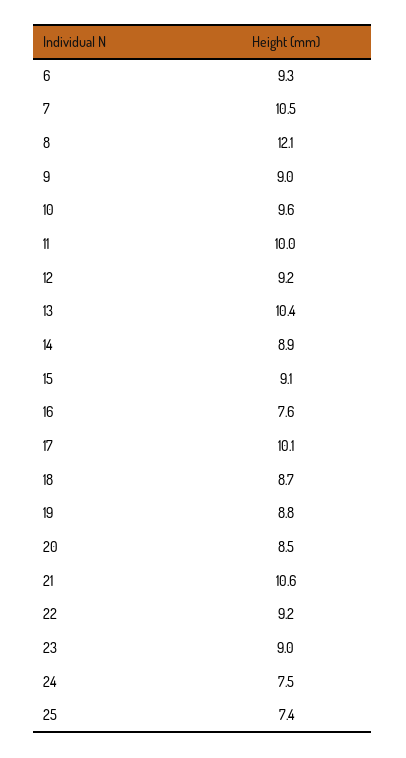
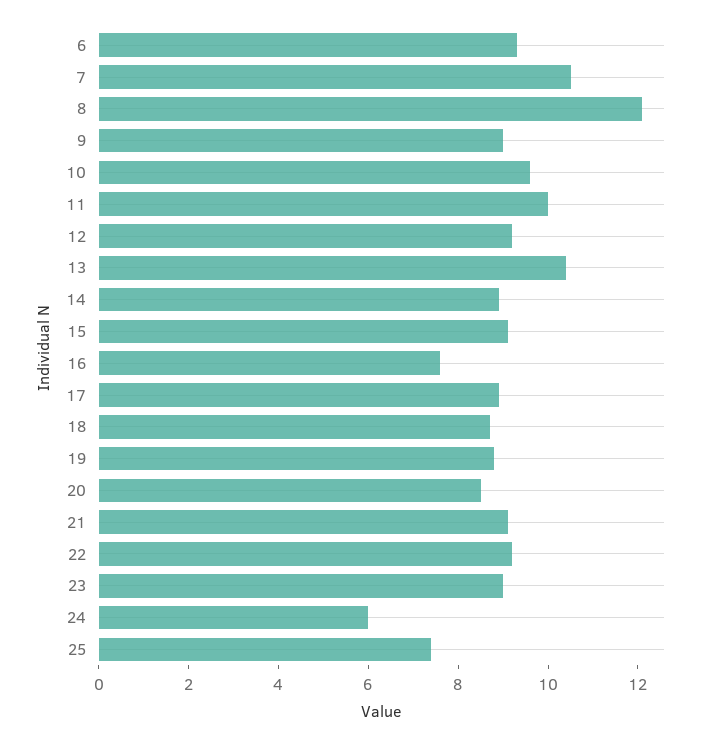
  {
    "6": 9.3,
    "7": 10.5,
    "8": 12.1,
    "9": 9,
    "10": 9.6,
    "11": 10,
    "12": 9.2,
    "13": 10.4,
    "14": 8.9,
    "15": 9.1,
    "16": 7.6,
-   "17": 10.1,
+   "17": 9,
    "18": 8.7,
    "19": 8.8,
    "20": 8.5,
-   "21": 10.6,
+   "21": 9,
    "22": 9.2,
    "23": 9,
-   "24": 7.5,
+   "24": 6,
    "25": 7.4
  }

